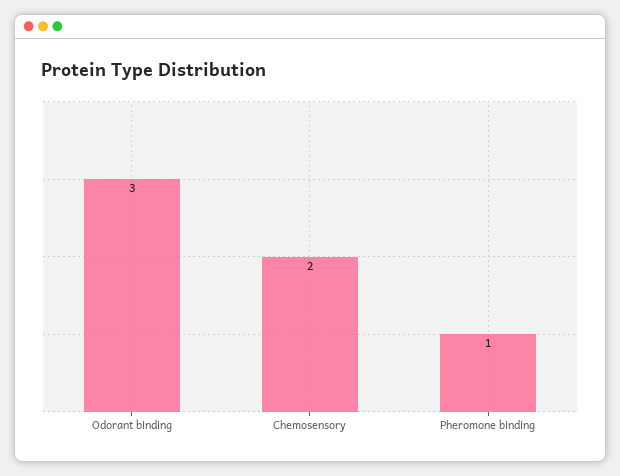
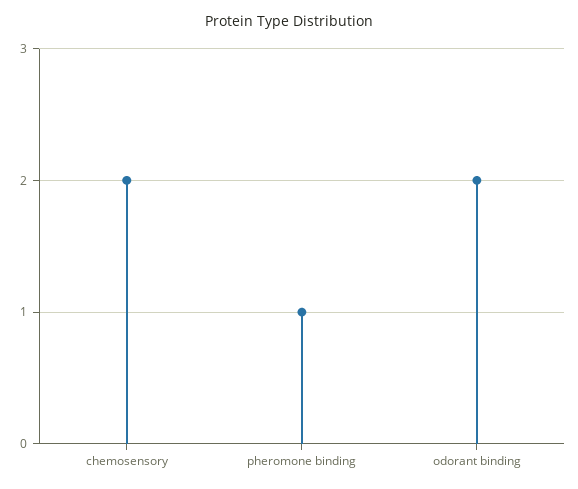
  {
-   "Odorant binding": 3,
+   "Odorant binding": 2,
    "Chemosensory": 2,
    "Pheromone binding": 1
  }

